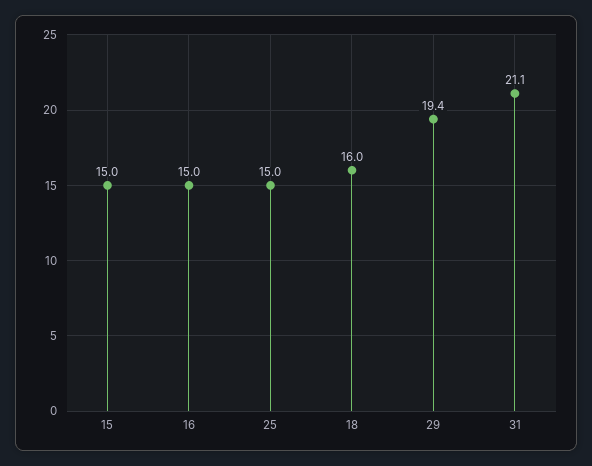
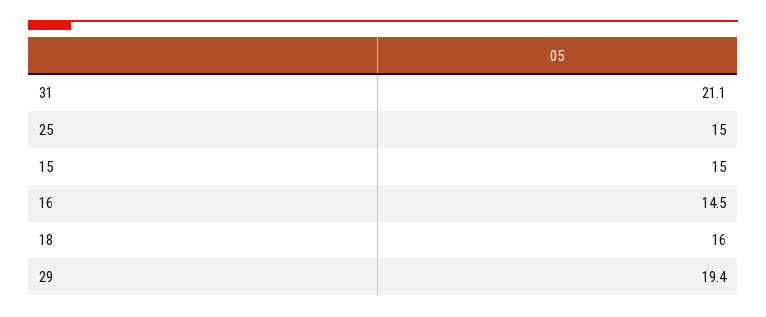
  {
    "15": 15,
-   "16": 15,
+   "16": 14.5,
    "25": 15,
    "18": 16,
    "29": 19.4,
    "31": 21.1
  }

